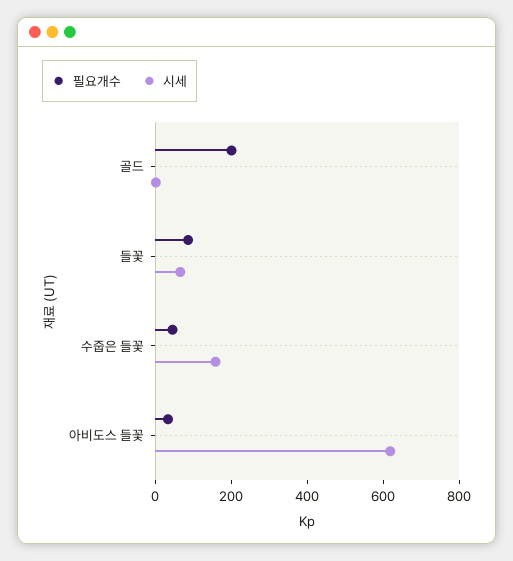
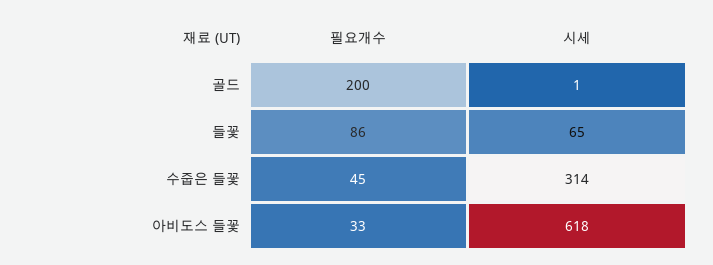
  {
    "필요개수": {
      "골드": 200,
      "들꽃": 86,
      "수줍은 들꽃": 45,
      "아비도스 들꽃": 33
    },
    "시세": {
      "골드": 1,
      "들꽃": 65,
-     "수줍은 들꽃": 150,
+     "수줍은 들꽃": 314,
      "아비도스 들꽃": 618
    }
  }

